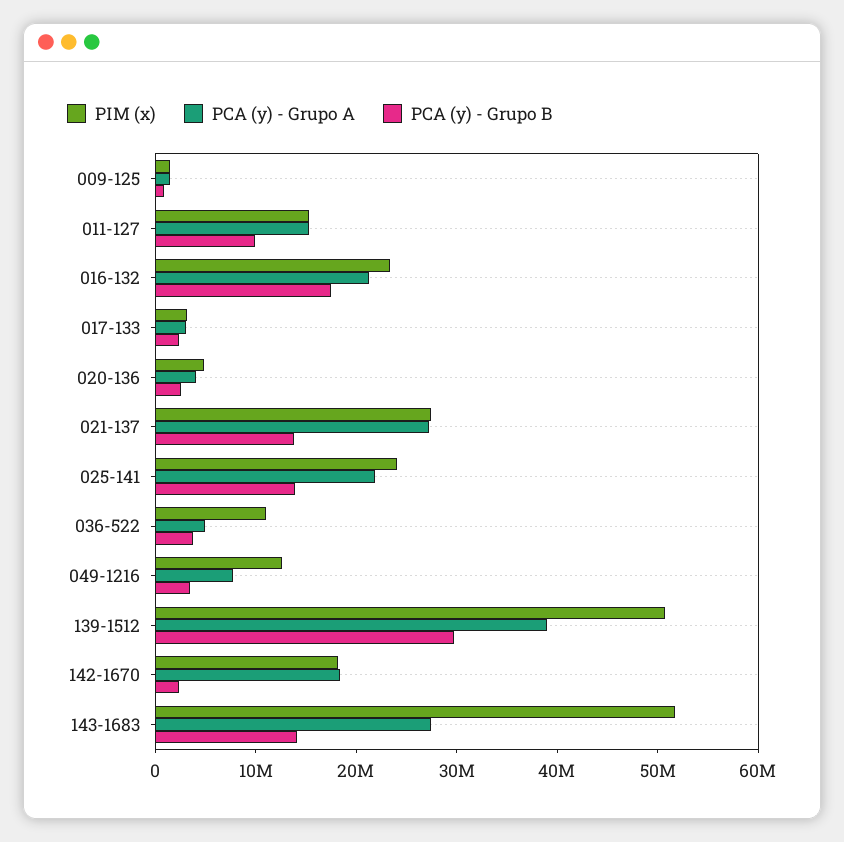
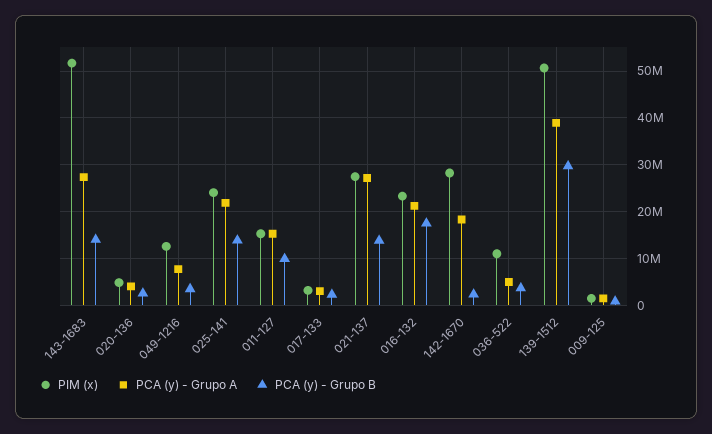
  {
    "PIM (x)": {
      "009-125": 2000000,
      "011-127": 16000000,
      "016-132": 24000000,
      "017-133": 4000000,
      "020-136": 4000000,
      "021-137": 28000000,
      "025-141": 24000000,
      "036-522": 12000000,
      "049-1216": 12000000,
      "139-1512": 50000000,
-     "142-1670": 18000000,
+     "142-1670": 28000000,
      "143-1683": 52000000
    },
    "PCA (y) - Grupo A": {
      "009-125": 2000000,
      "011-127": 16000000,
      "016-132": 22000000,
      "017-133": 4000000,
      "020-136": 4000000,
      "021-137": 28000000,
      "025-141": 22000000,
      "036-522": 4000000,
      "049-1216": 8000000,
      "139-1512": 38000000,
      "142-1670": 18000000,
      "143-1683": 28000000
    },
    "PCA (y) - Grupo B": {
      "009-125": 0,
      "011-127": 10000000,
      "016-132": 18000000,
      "017-133": 2000000,
      "020-136": 2000000,
      "021-137": 14000000,
      "025-141": 14000000,
      "036-522": 4000000,
      "049-1216": 4000000,
      "139-1512": 30000000,
      "142-1670": 2000000,
      "143-1683": 14000000
    }
  }

